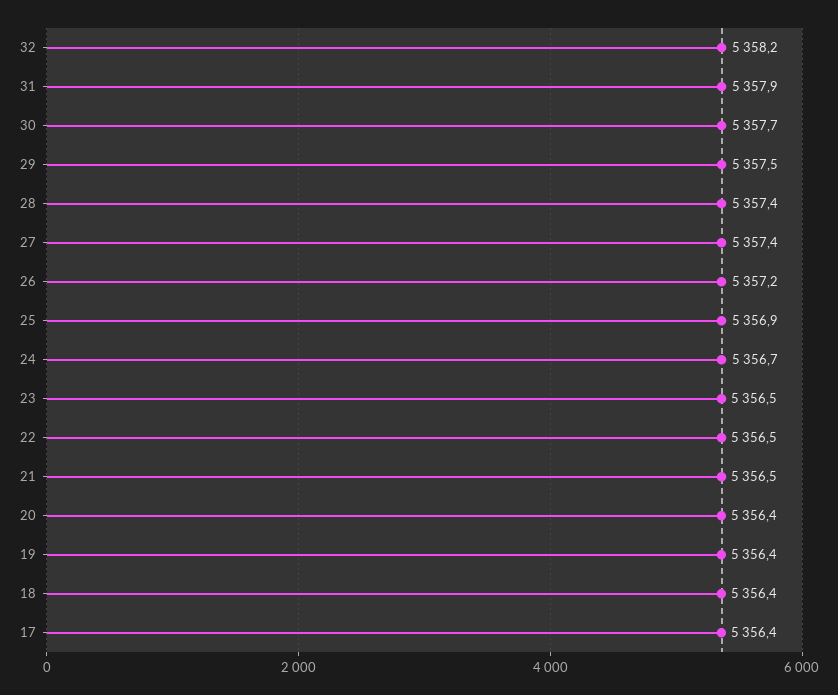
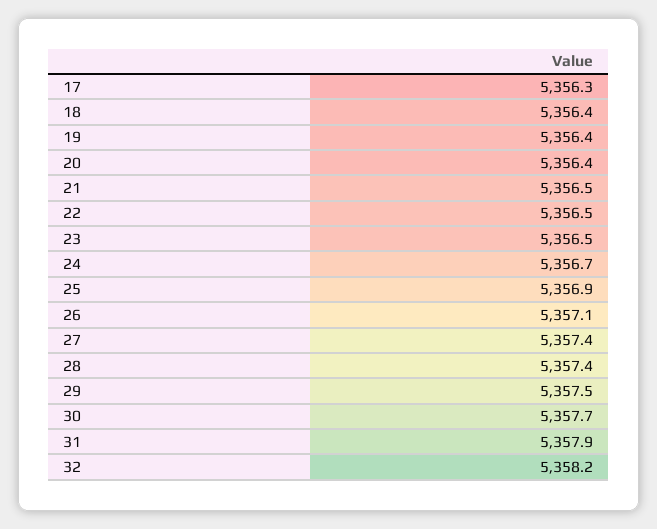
  {
    "32": 5358.2,
    "31": 5357.9,
    "30": 5357.7,
    "29": 5357.5,
    "28": 5357.4,
    "27": 5357.4,
-   "26": 5357.2,
+   "26": 5357.1,
    "25": 5356.9,
    "24": 5356.7,
    "23": 5356.5,
    "22": 5356.5,
    "21": 5356.5,
    "20": 5356.4,
    "19": 5356.4,
    "18": 5356.4,
-   "17": 5356.4
+   "17": 5356.3
  }

